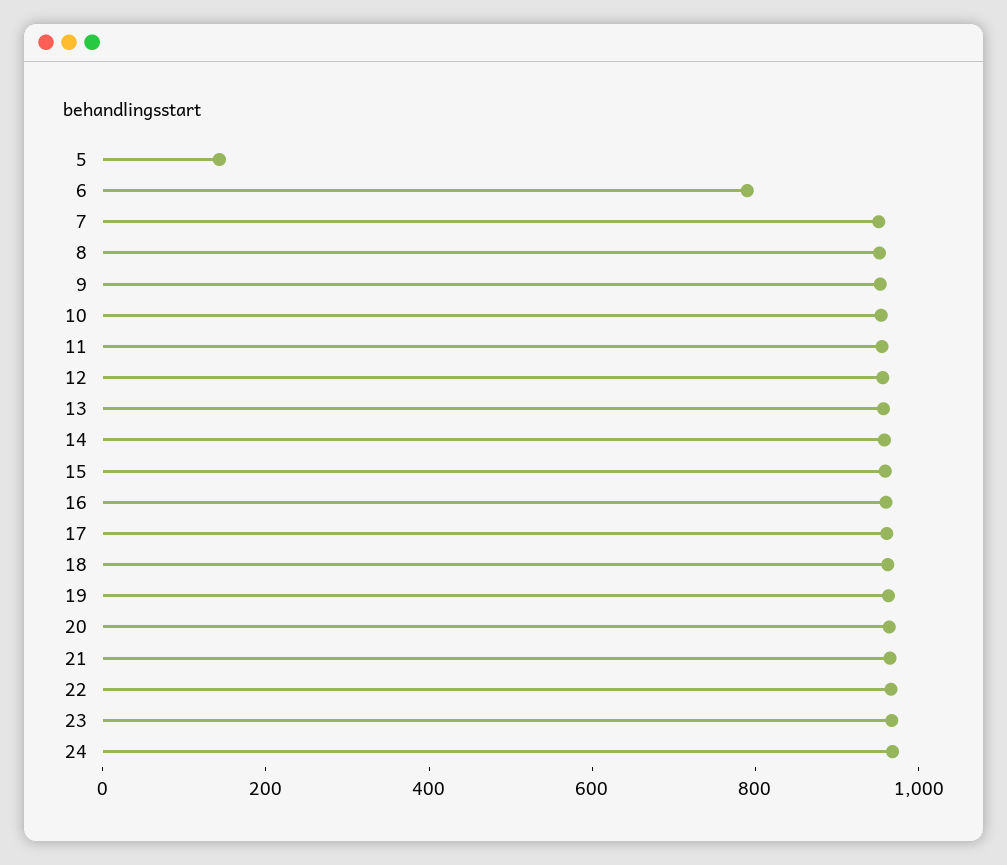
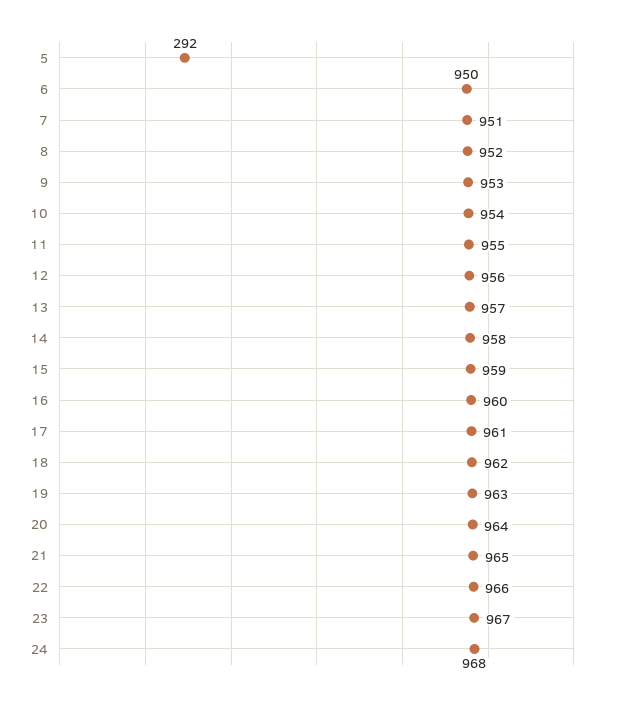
  {
-   "5": 150,
+   "5": 292,
-   "6": 800,
+   "6": 950,
    "7": 951,
    "8": 952,
    "9": 953,
    "10": 954,
    "11": 955,
    "12": 956,
    "13": 957,
    "14": 958,
    "15": 959,
    "16": 960,
    "17": 961,
    "18": 962,
    "19": 963,
    "20": 964,
    "21": 965,
    "22": 966,
    "23": 967,
    "24": 968
  }

